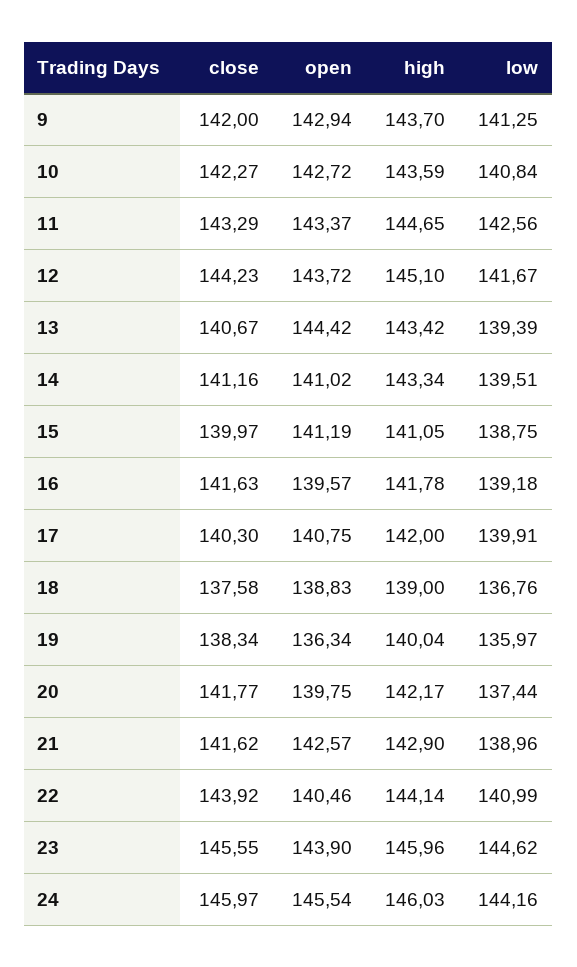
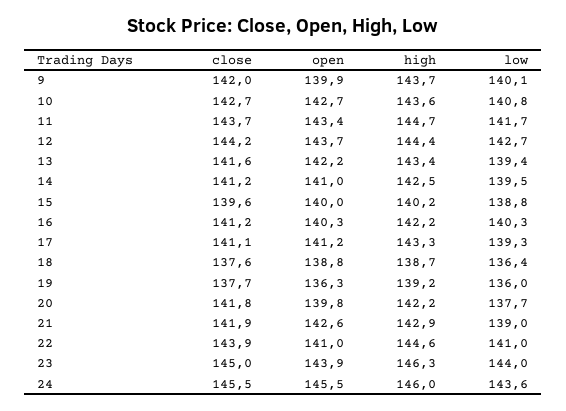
  {
    "close": {
      "9": 142,
-     "10": 142.27,
+     "10": 142.7,
-     "11": 143.29,
+     "11": 143.7,
      "12": 144.23,
-     "13": 140.67,
+     "13": 141.6,
      "14": 141.16,
-     "15": 139.97,
+     "15": 139.6,
-     "16": 141.63,
+     "16": 141.2,
-     "17": 140.3,
+     "17": 141.1,
      "18": 137.58,
-     "19": 138.34,
+     "19": 137.7,
      "20": 141.77,
-     "21": 141.62,
+     "21": 141.9,
      "22": 143.92,
-     "23": 145.55,
+     "23": 145,
-     "24": 145.97
+     "24": 145.5
    },
    "open": {
-     "9": 142.94,
+     "9": 139.9,
      "10": 142.72,
      "11": 143.37,
      "12": 143.72,
-     "13": 144.42,
+     "13": 142.2,
      "14": 141.02,
-     "15": 141.19,
+     "15": 140,
-     "16": 139.57,
+     "16": 140.3,
-     "17": 140.75,
+     "17": 141.2,
      "18": 138.83,
      "19": 136.34,
      "20": 139.75,
      "21": 142.57,
-     "22": 140.46,
+     "22": 141,
      "23": 143.9,
      "24": 145.54
    },
    "high": {
      "9": 143.7,
      "10": 143.59,
      "11": 144.65,
-     "12": 145.1,
+     "12": 144.4,
      "13": 143.42,
-     "14": 143.34,
+     "14": 142.5,
-     "15": 141.05,
+     "15": 140.2,
-     "16": 141.78,
+     "16": 142.2,
-     "17": 142,
+     "17": 143.3,
-     "18": 139,
+     "18": 138.7,
-     "19": 140.04,
+     "19": 139.2,
      "20": 142.17,
      "21": 142.9,
-     "22": 144.14,
+     "22": 144.6,
-     "23": 145.96,
+     "23": 146.3,
      "24": 146.03
    },
    "low": {
-     "9": 141.25,
+     "9": 140.1,
      "10": 140.84,
-     "11": 142.56,
+     "11": 141.7,
-     "12": 141.67,
+     "12": 142.7,
      "13": 139.39,
      "14": 139.51,
      "15": 138.75,
-     "16": 139.18,
+     "16": 140.3,
-     "17": 139.91,
+     "17": 139.3,
-     "18": 136.76,
+     "18": 136.4,
      "19": 135.97,
-     "20": 137.44,
+     "20": 137.7,
      "21": 138.96,
      "22": 140.99,
-     "23": 144.62,
+     "23": 144,
-     "24": 144.16
+     "24": 143.6
    }
  }

